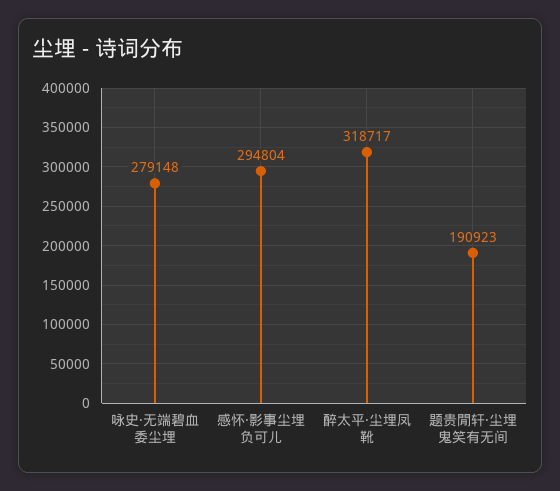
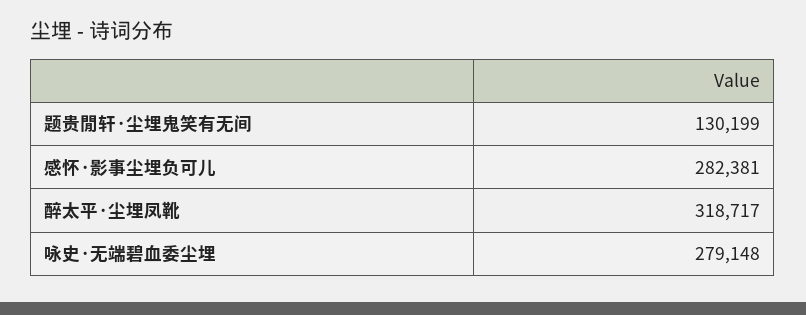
  {
    "咏史·无端碧血委尘埋": 279148,
-   "感怀·影事尘埋负可儿": 294804,
+   "感怀·影事尘埋负可儿": 282381,
    "醉太平·尘埋凤靴": 318717,
-   "题贵閒轩·尘埋鬼笑有无间": 190923
+   "题贵閒轩·尘埋鬼笑有无间": 130199
  }

